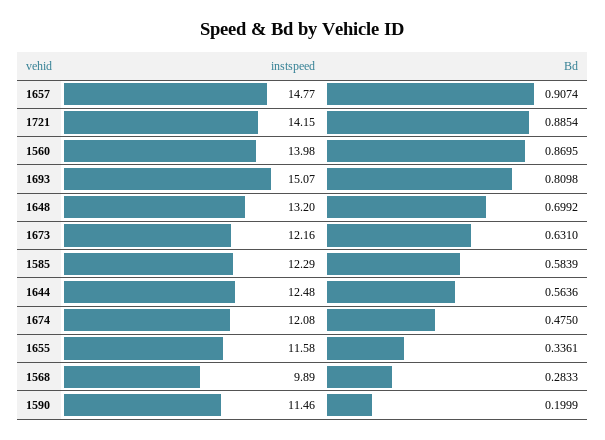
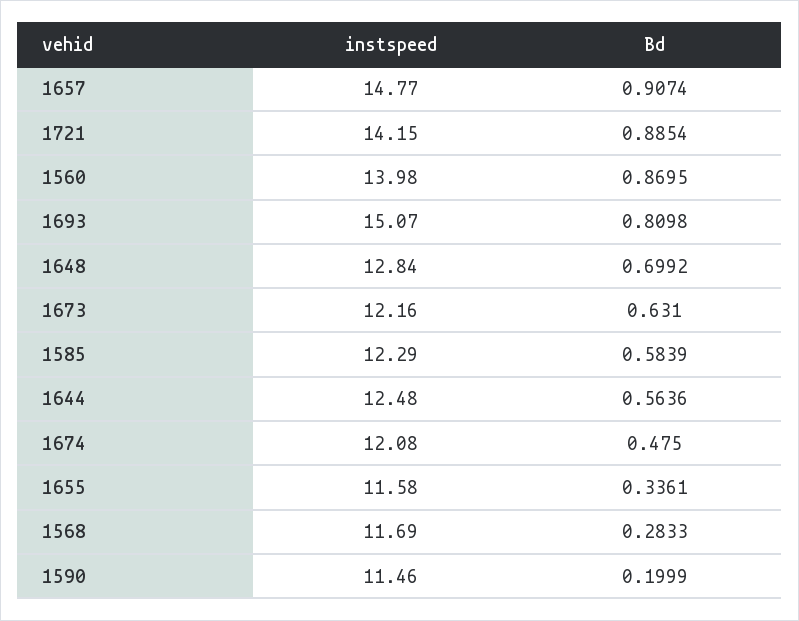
  {
    "instspeed": {
      "1657": 14.77,
      "1721": 14.15,
      "1560": 13.98,
      "1693": 15.07,
-     "1648": 13.2,
+     "1648": 12.84,
      "1673": 12.16,
      "1585": 12.29,
      "1644": 12.48,
      "1674": 12.08,
      "1655": 11.58,
-     "1568": 9.89,
+     "1568": 11.69,
      "1590": 11.46
    },
    "Bd": {
      "1657": 0.9074,
      "1721": 0.8854,
      "1560": 0.8695,
      "1693": 0.8098,
      "1648": 0.6992,
      "1673": 0.631,
      "1585": 0.5839,
      "1644": 0.5636,
      "1674": 0.475,
      "1655": 0.3361,
      "1568": 0.2833,
      "1590": 0.1999
    }
  }

